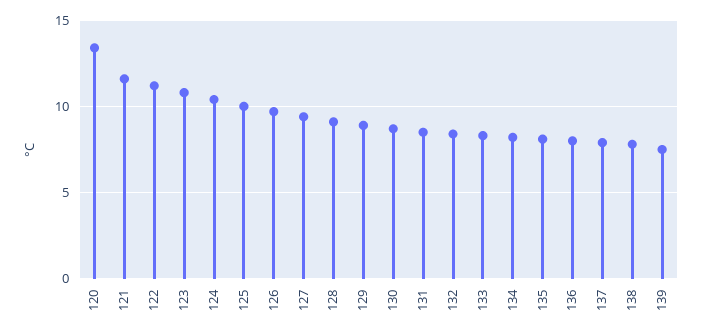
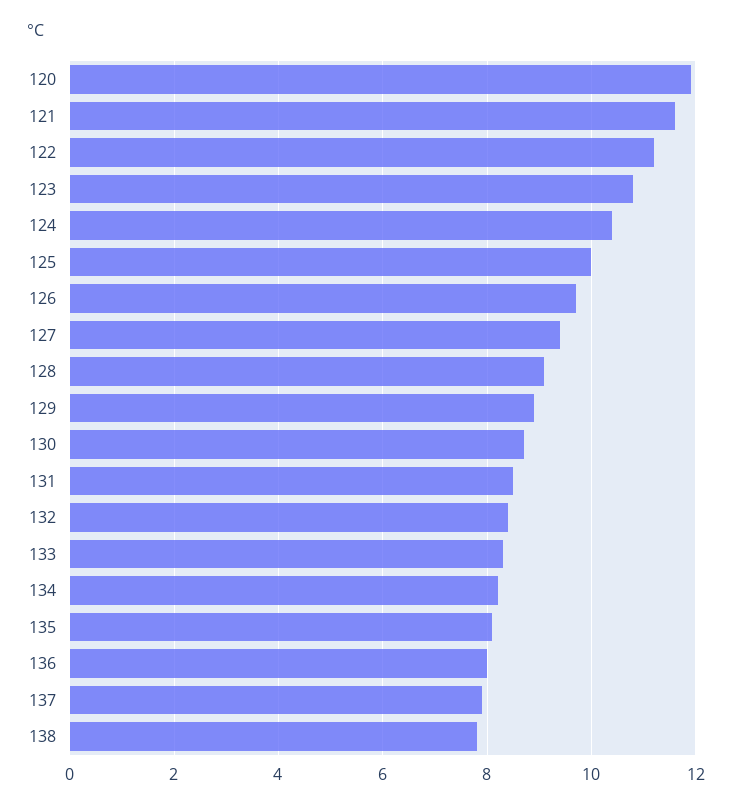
  {
-   "120": 13.5,
+   "120": 12,
    "121": 11.5,
    "122": 11,
    "123": 11,
    "124": 10.5,
    "125": 10,
    "126": 9.5,
    "127": 9.5,
    "128": 9,
    "129": 9,
    "130": 8.5,
    "131": 8.5,
    "132": 8.5,
    "133": 8.5,
    "134": 8,
    "135": 8,
    "136": 8,
    "137": 8,
-   "138": 8,
+   "138": 8
-   "139": 7.5
  }

